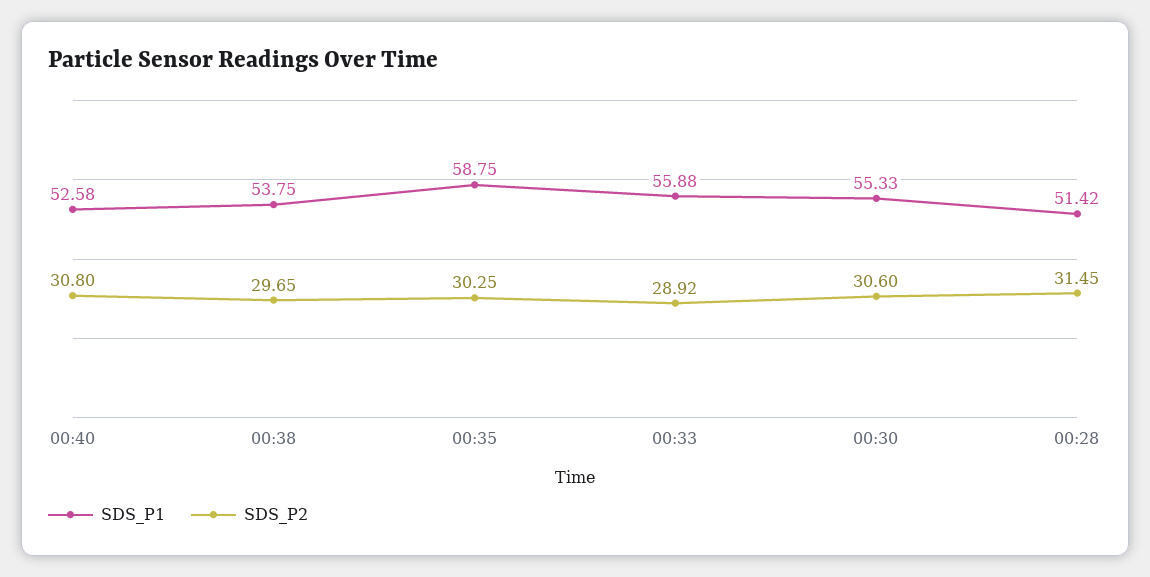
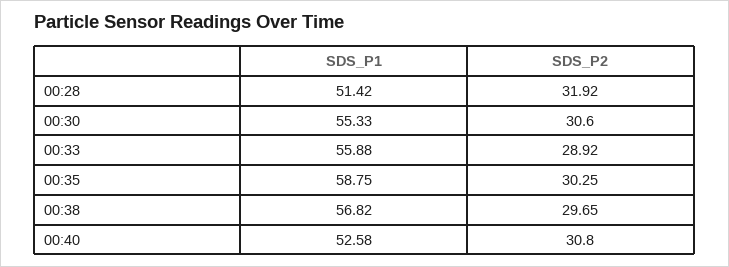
  {
    "SDS_P1": {
      "00:40": 52.58,
-     "00:38": 53.75,
+     "00:38": 56.82,
      "00:35": 58.75,
      "00:33": 55.88,
      "00:30": 55.33,
      "00:28": 51.42
    },
    "SDS_P2": {
      "00:40": 30.8,
      "00:38": 29.65,
      "00:35": 30.25,
      "00:33": 28.92,
      "00:30": 30.6,
-     "00:28": 31.45
+     "00:28": 31.92
    }
  }

